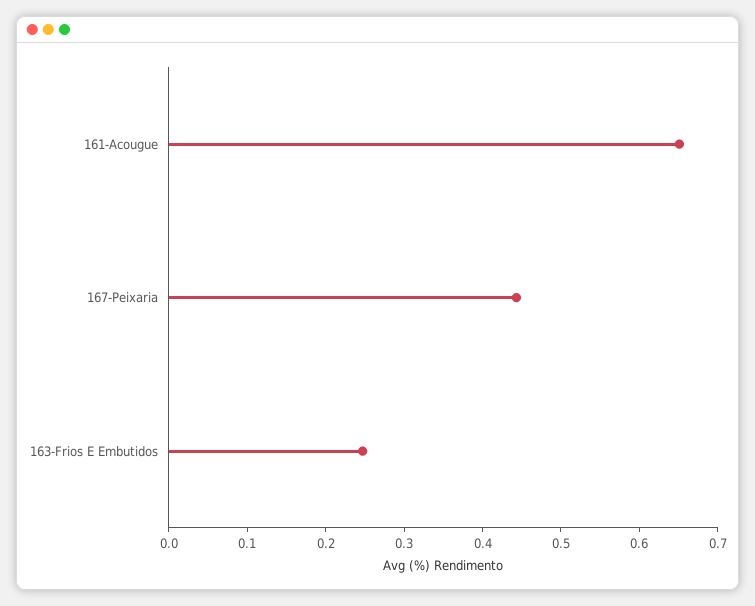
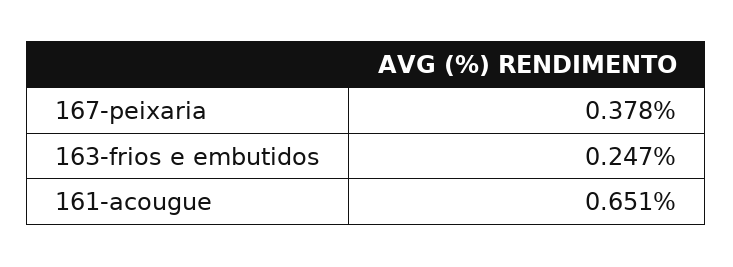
  {
    "161-Acougue": 0.651,
-   "167-Peixaria": 0.44,
+   "167-Peixaria": 0.378,
    "163-Frios E Embutidos": 0.247
  }

